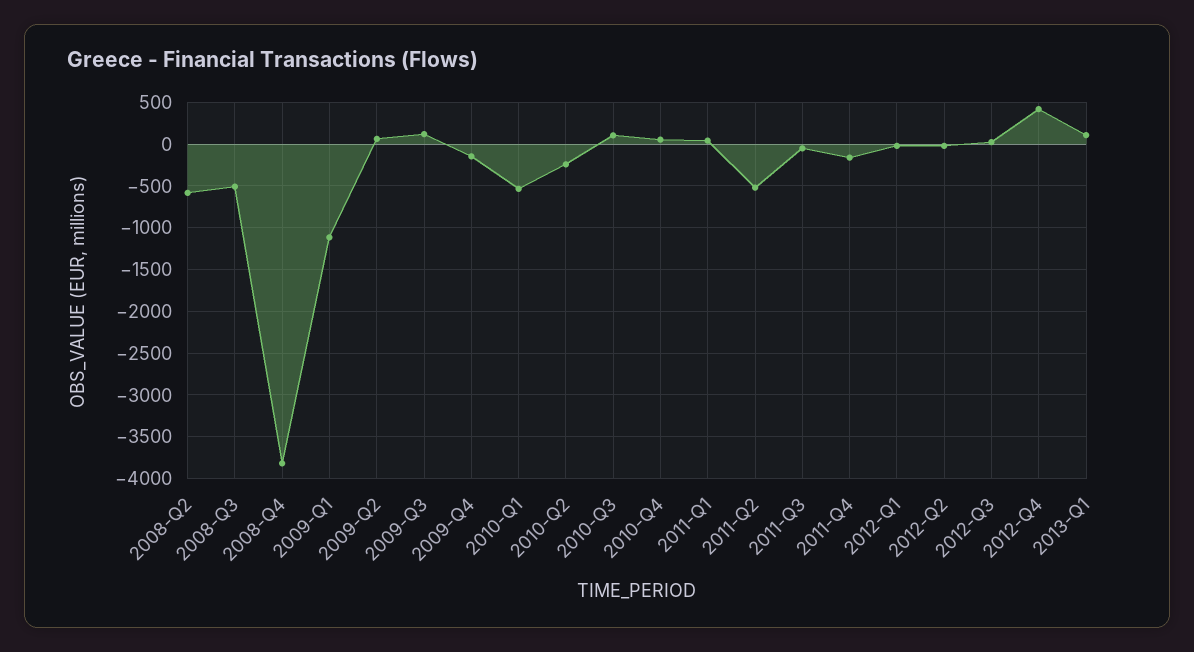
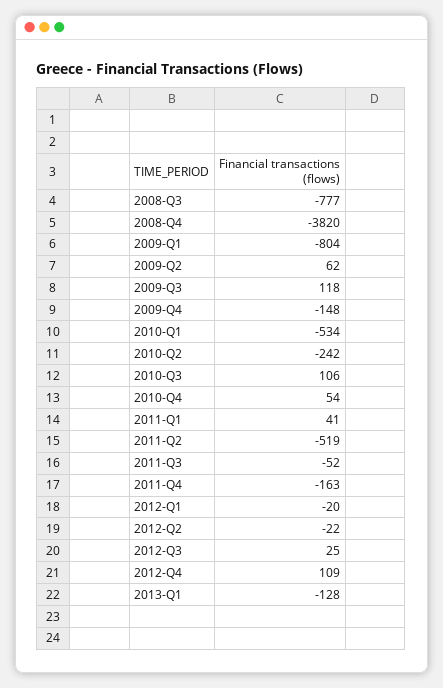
  {
-   "2008-Q2": -600,
-   "2008-Q3": -500,
+   "2008-Q3": -777,
    "2008-Q4": -3820,
-   "2009-Q1": -1100,
+   "2009-Q1": -804,
    "2009-Q2": 62,
    "2009-Q3": 118,
    "2009-Q4": -148,
    "2010-Q1": -534,
    "2010-Q2": -242,
    "2010-Q3": 106,
    "2010-Q4": 54,
    "2011-Q1": 41,
    "2011-Q2": -519,
    "2011-Q3": -52,
    "2011-Q4": -163,
    "2012-Q1": -20,
    "2012-Q2": -22,
    "2012-Q3": 25,
-   "2012-Q4": 400,
+   "2012-Q4": 109,
-   "2013-Q1": 100
+   "2013-Q1": -128
  }

